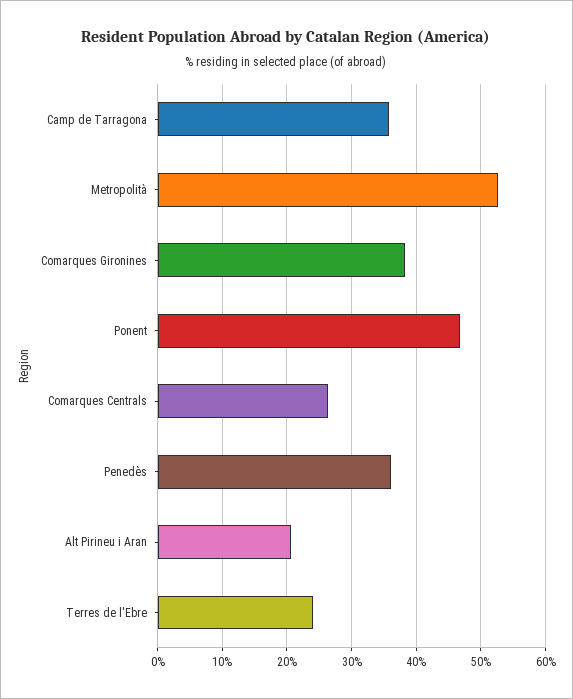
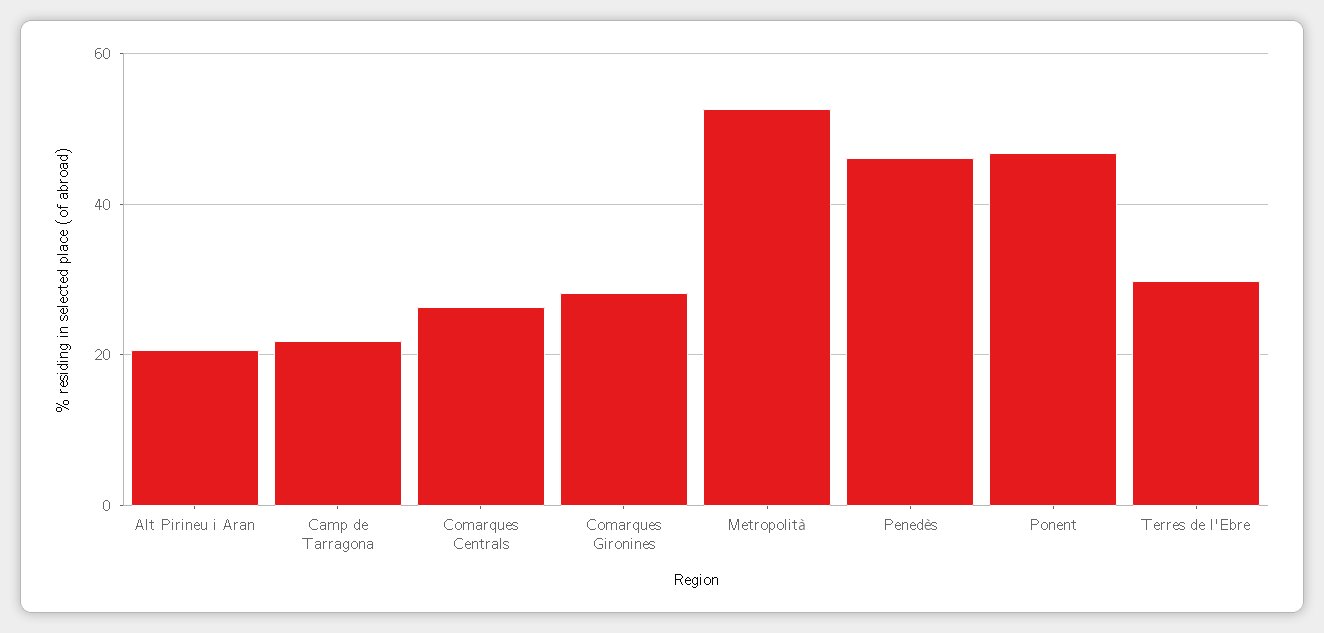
  {
-   "Camp de Tarragona": 36,
+   "Camp de Tarragona": 22,
    "Metropolità": 53,
-   "Comarques Gironines": 38,
+   "Comarques Gironines": 28,
    "Ponent": 47,
    "Comarques Centrals": 26,
-   "Penedès": 36,
+   "Penedès": 46,
    "Alt Pirineu i Aran": 21,
-   "Terres de l'Ebre": 24
+   "Terres de l'Ebre": 30
  }

